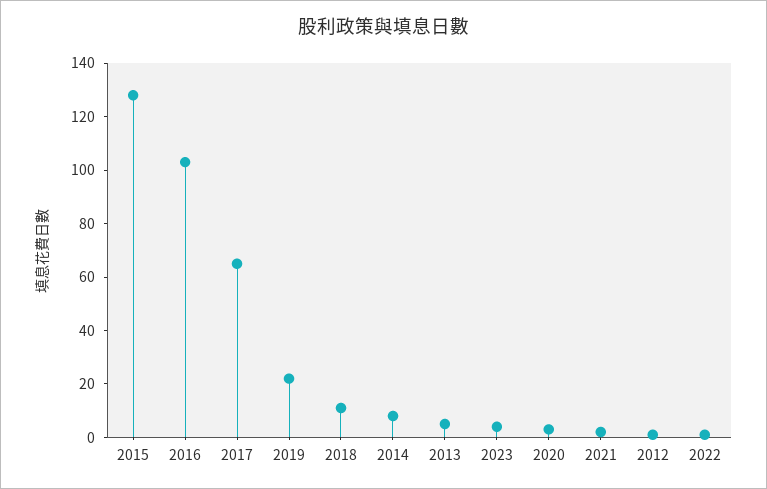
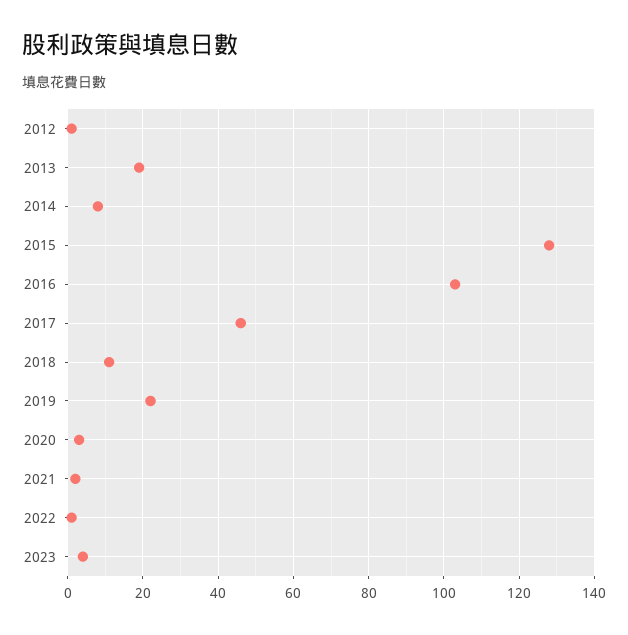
  {
    "2015": 130,
    "2016": 105,
-   "2017": 65,
+   "2017": 45,
    "2019": 20,
    "2018": 10,
    "2014": 10,
-   "2013": 5,
+   "2013": 20,
    "2023": 5,
    "2020": 5,
    "2021": 0,
    "2012": 0,
    "2022": 0
  }

